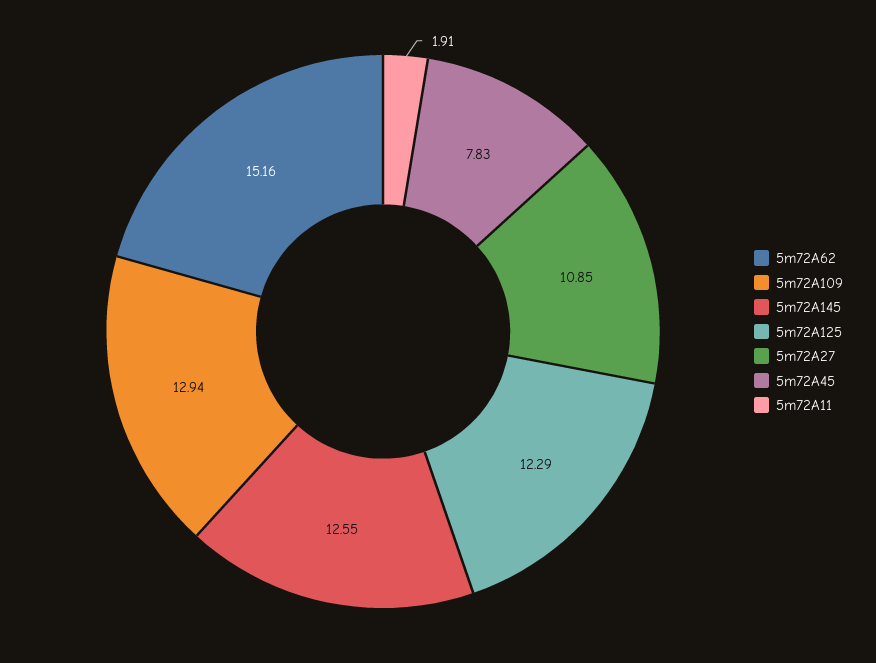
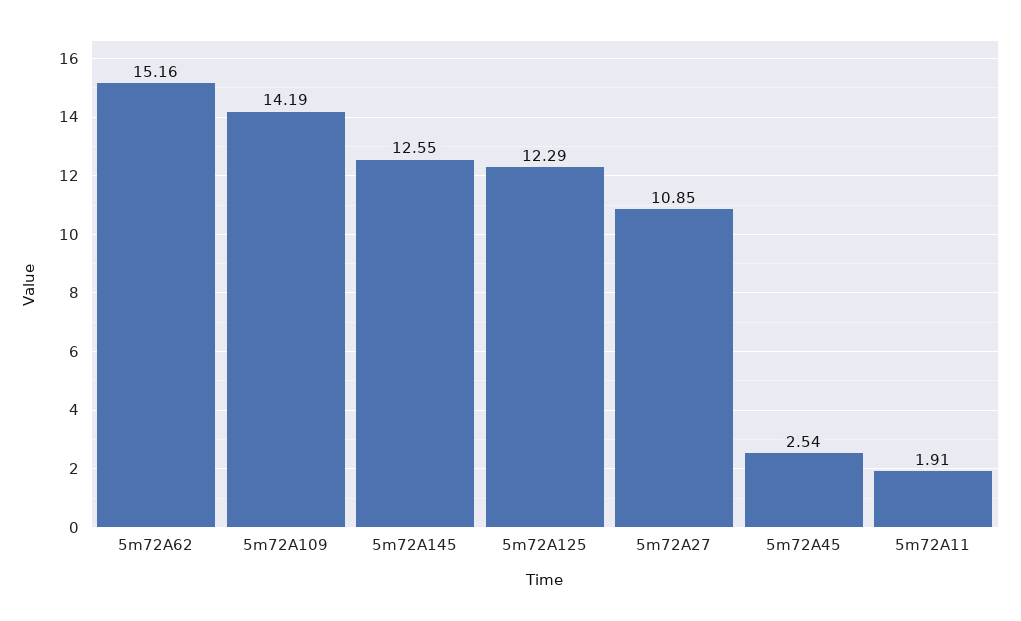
  {
    "5m72A62": 15.16,
-   "5m72A109": 12.94,
+   "5m72A109": 14.19,
    "5m72A145": 12.55,
    "5m72A125": 12.29,
    "5m72A27": 10.85,
-   "5m72A45": 7.83,
+   "5m72A45": 2.54,
    "5m72A11": 1.91
  }

